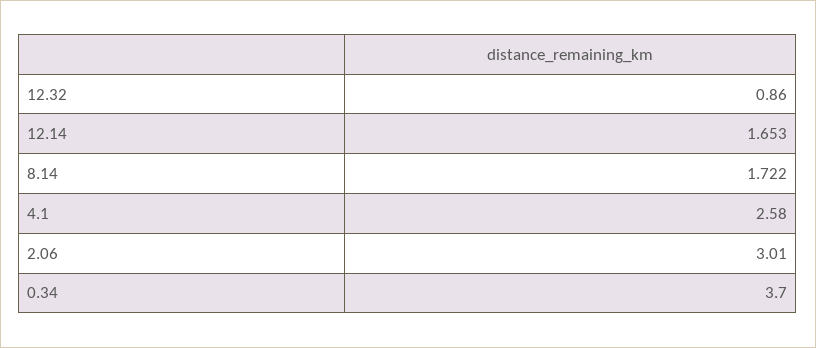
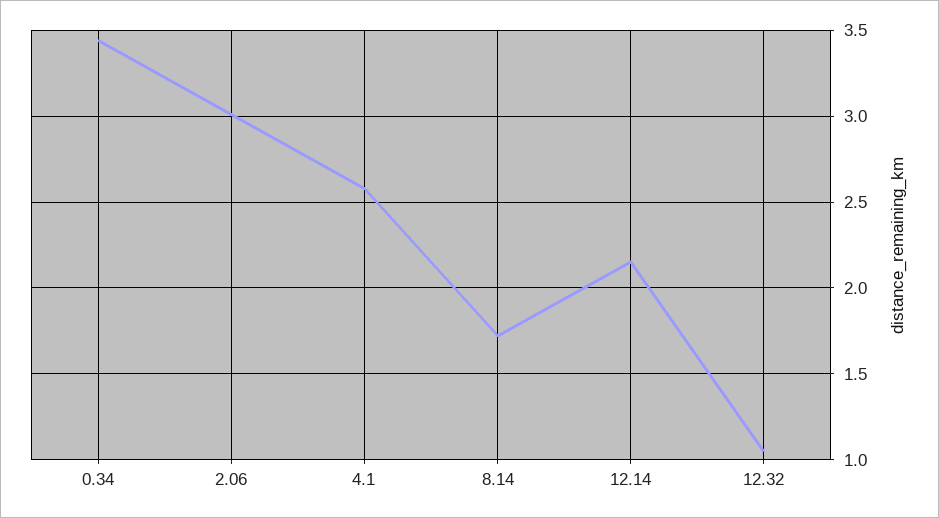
  {
-   "12.32": 0.86,
+   "12.32": 1.05,
-   "12.14": 1.653,
+   "12.14": 2.15,
    "8.14": 1.722,
    "4.1": 2.58,
    "2.06": 3.01,
-   "0.34": 3.7
+   "0.34": 3.45
  }

